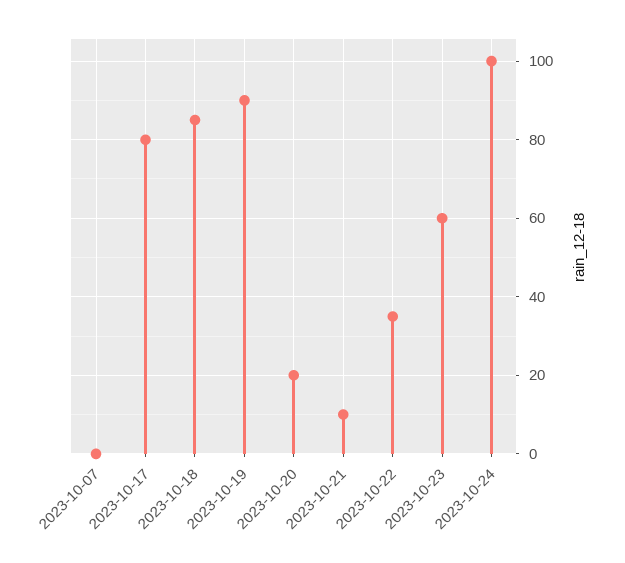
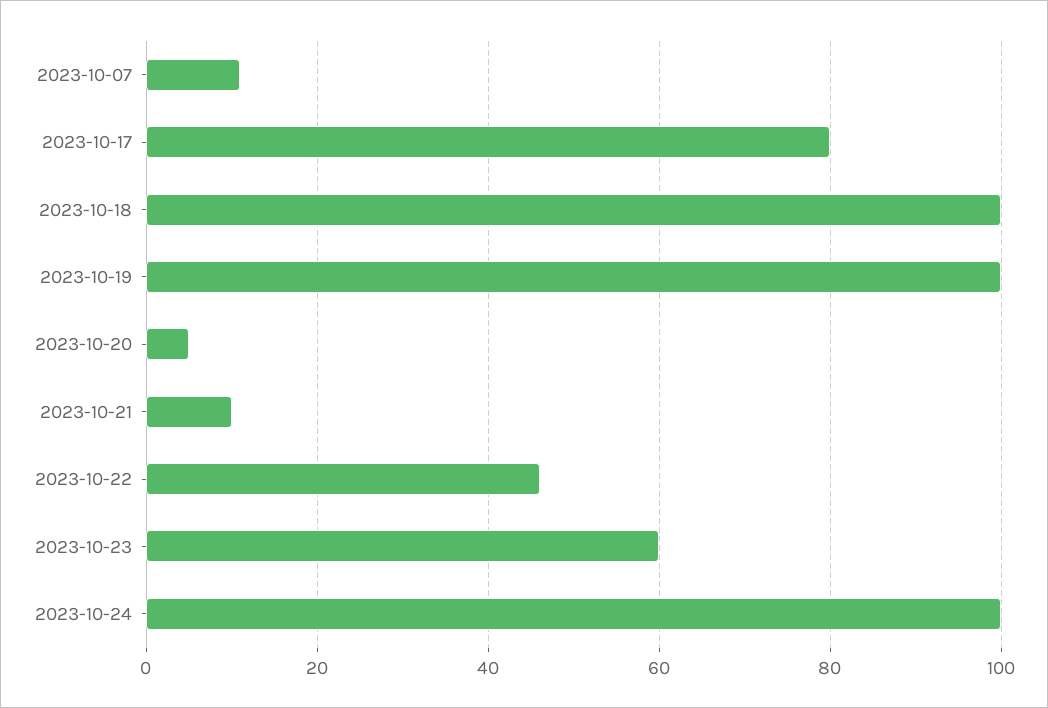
  {
-   "2023-10-07": 0,
+   "2023-10-07": 10,
    "2023-10-17": 80,
-   "2023-10-18": 85,
+   "2023-10-18": 100,
-   "2023-10-19": 90,
+   "2023-10-19": 100,
-   "2023-10-20": 20,
+   "2023-10-20": 5,
    "2023-10-21": 10,
-   "2023-10-22": 35,
+   "2023-10-22": 45,
    "2023-10-23": 60,
    "2023-10-24": 100
  }

